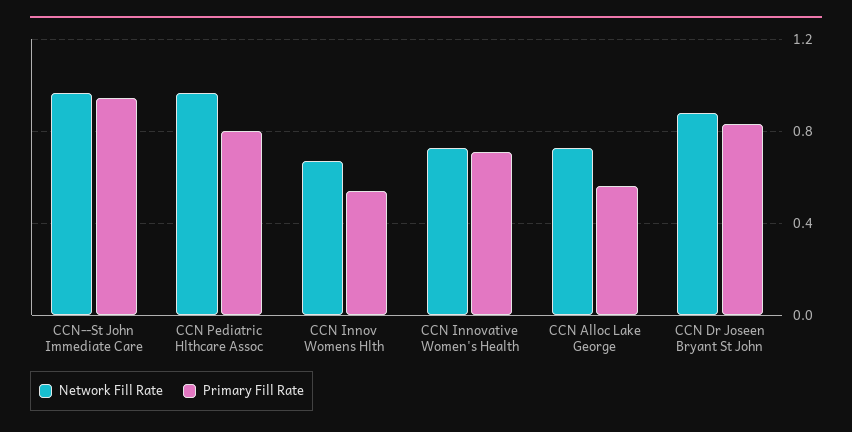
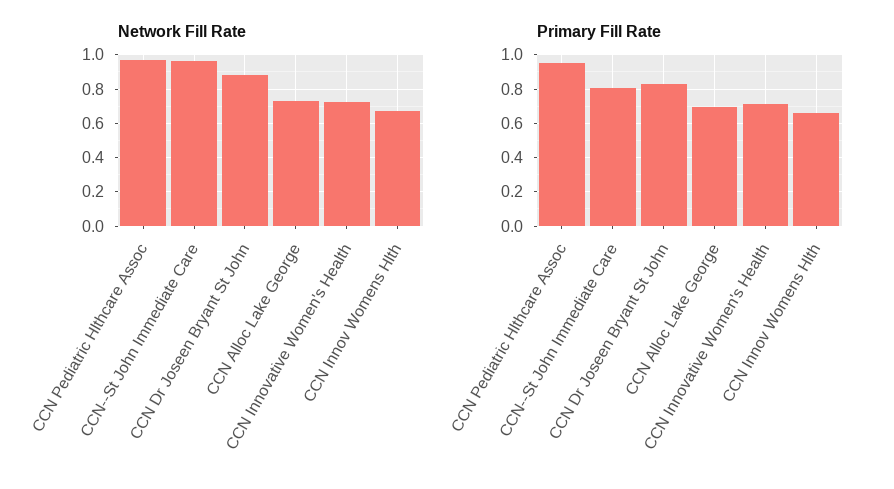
  {
    "Network Fill Rate": {
      "CCN--St John Immediate Care": 0.95,
      "CCN Pediatric Hlthcare Assoc": 0.95,
      "CCN Innov Womens Hlth": 0.65,
      "CCN Innovative Women's Health": 0.75,
      "CCN Alloc Lake George": 0.75,
      "CCN Dr Joseen Bryant St John": 0.9
    },
    "Primary Fill Rate": {
-     "CCN--St John Immediate Care": 0.95,
+     "CCN--St John Immediate Care": 0.8,
-     "CCN Pediatric Hlthcare Assoc": 0.8,
+     "CCN Pediatric Hlthcare Assoc": 0.95,
-     "CCN Innov Womens Hlth": 0.55,
+     "CCN Innov Womens Hlth": 0.65,
      "CCN Innovative Women's Health": 0.7,
-     "CCN Alloc Lake George": 0.55,
+     "CCN Alloc Lake George": 0.7,
      "CCN Dr Joseen Bryant St John": 0.85
    }
  }

